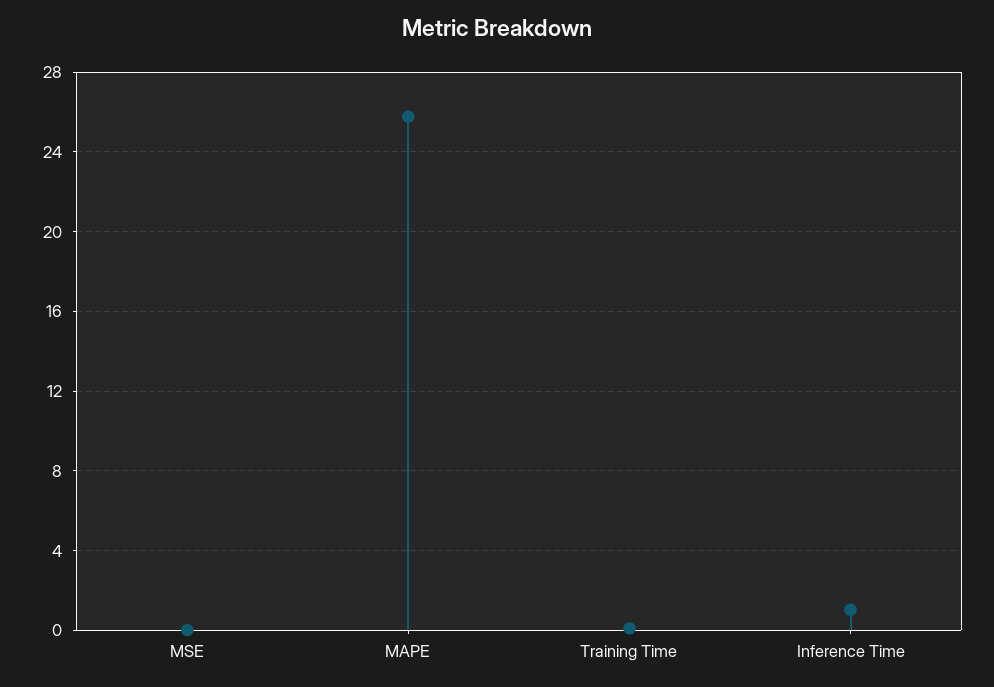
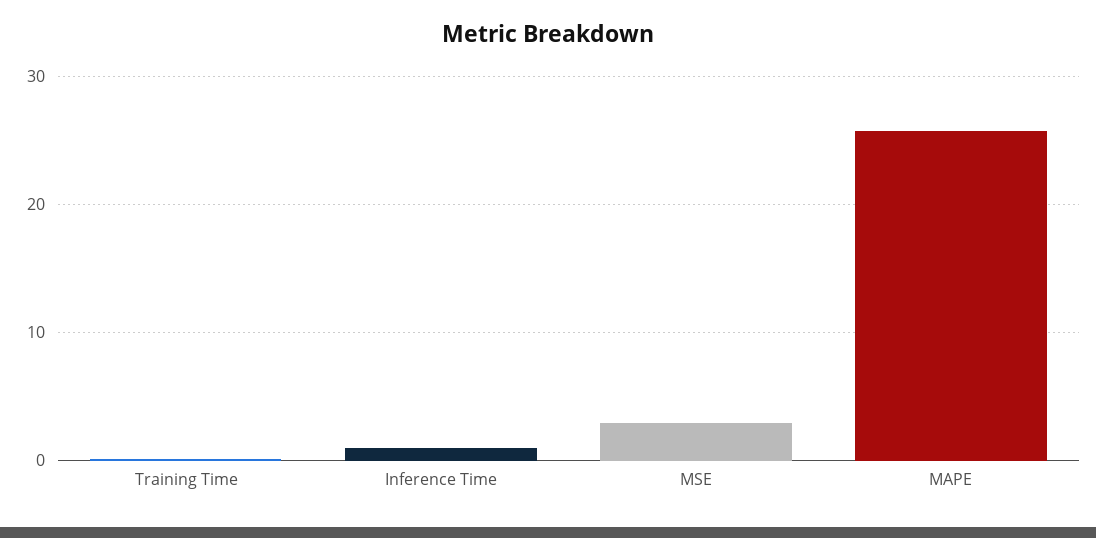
  {
-   "MSE": 0,
+   "MSE": 3,
    "MAPE": 26,
    "Training Time": 0,
    "Inference Time": 1
  }

